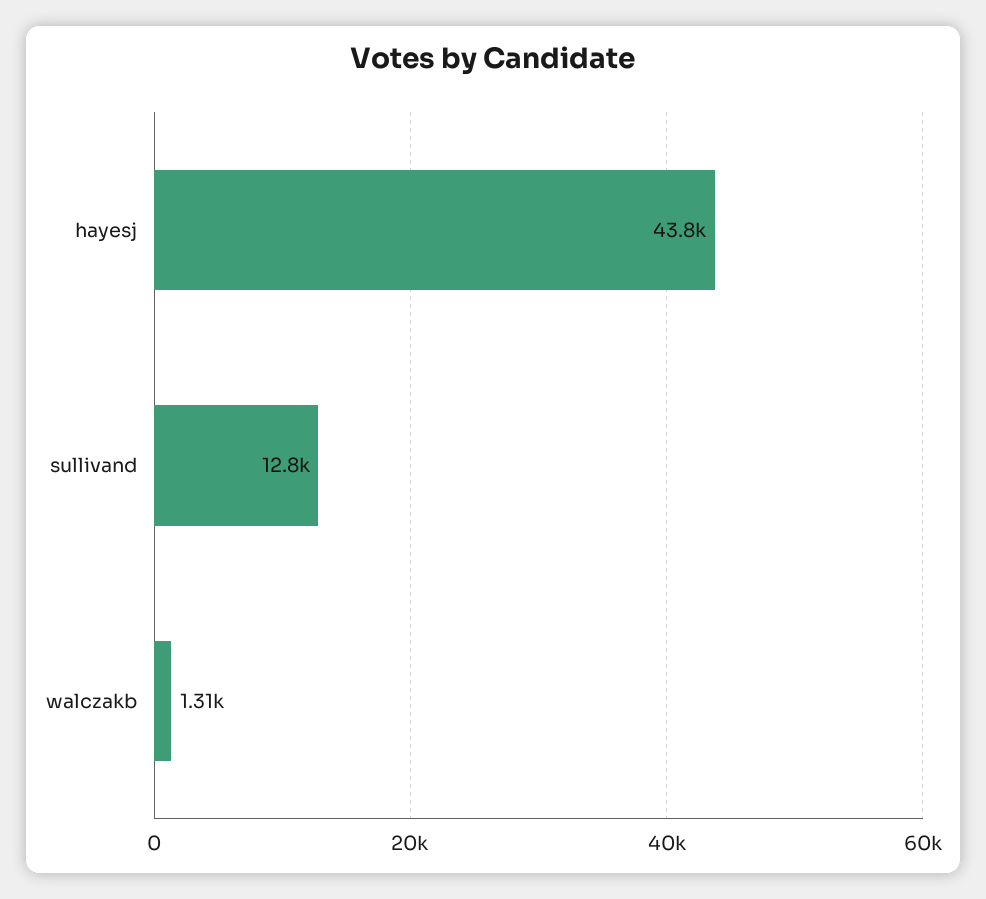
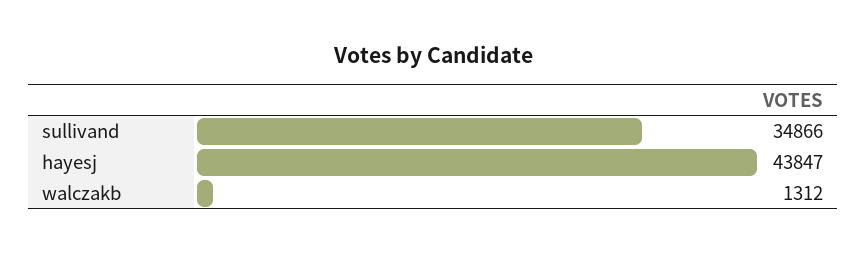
  {
    "hayesj": 43847,
-   "sullivand": 12800,
+   "sullivand": 34866,
    "walczakb": 1312
  }

